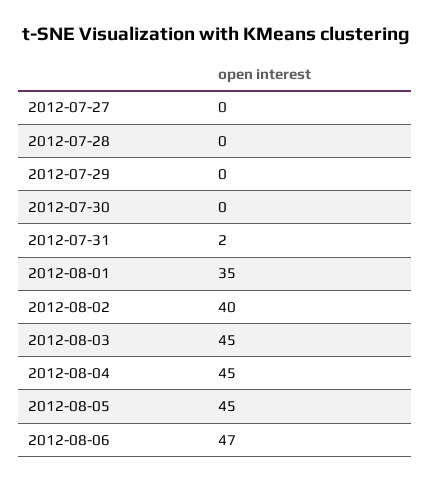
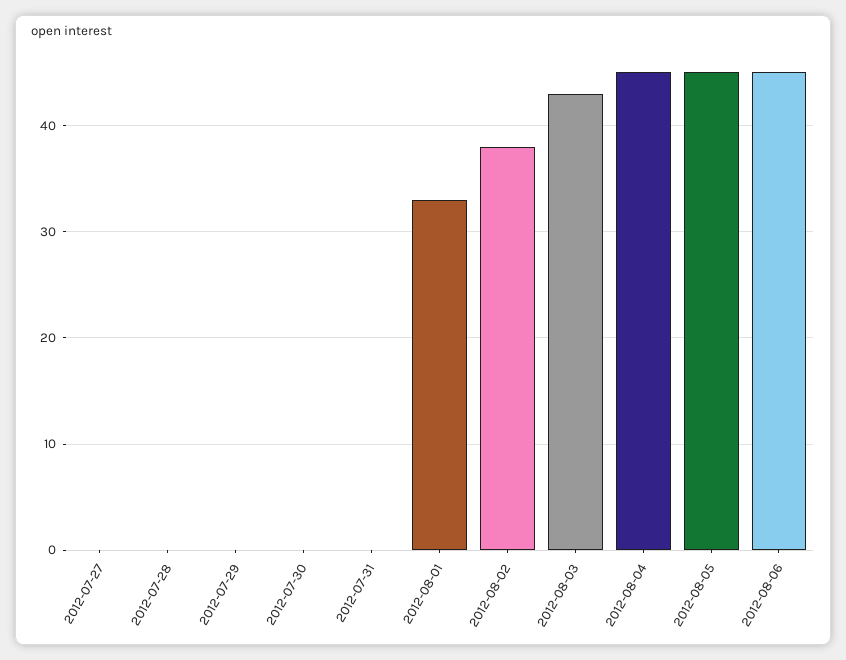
  {
    "2012-07-27": 0,
    "2012-07-28": 0,
    "2012-07-29": 0,
    "2012-07-30": 0,
-   "2012-07-31": 2,
+   "2012-07-31": 0,
-   "2012-08-01": 35,
+   "2012-08-01": 33,
-   "2012-08-02": 40,
+   "2012-08-02": 38,
-   "2012-08-03": 45,
+   "2012-08-03": 43,
    "2012-08-04": 45,
    "2012-08-05": 45,
-   "2012-08-06": 47
+   "2012-08-06": 45
  }

